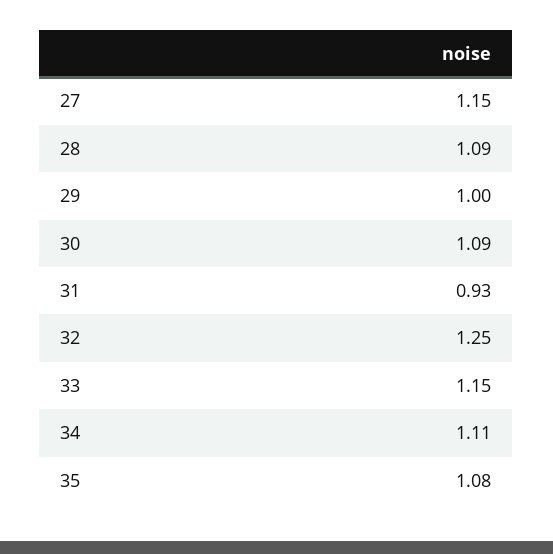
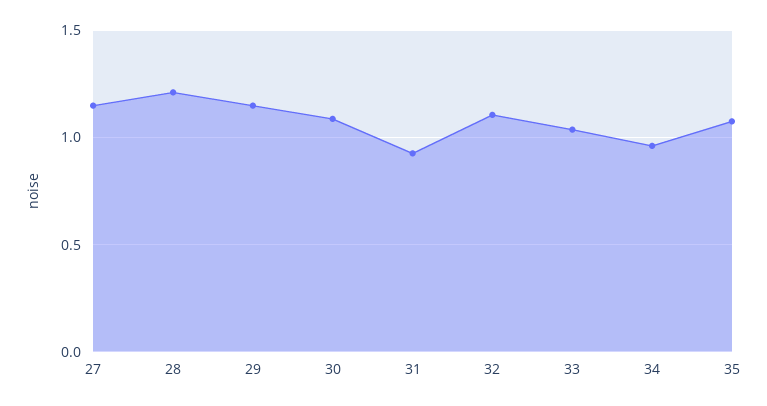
  {
    "27": 1.15,
-   "28": 1.09,
+   "28": 1.2,
-   "29": 1,
+   "29": 1.15,
    "30": 1.09,
    "31": 0.93,
-   "32": 1.25,
+   "32": 1.1,
-   "33": 1.15,
+   "33": 1.05,
-   "34": 1.11,
+   "34": 0.95,
    "35": 1.08
  }

